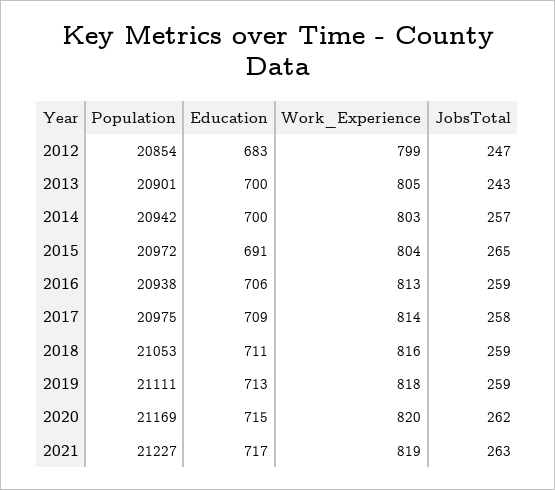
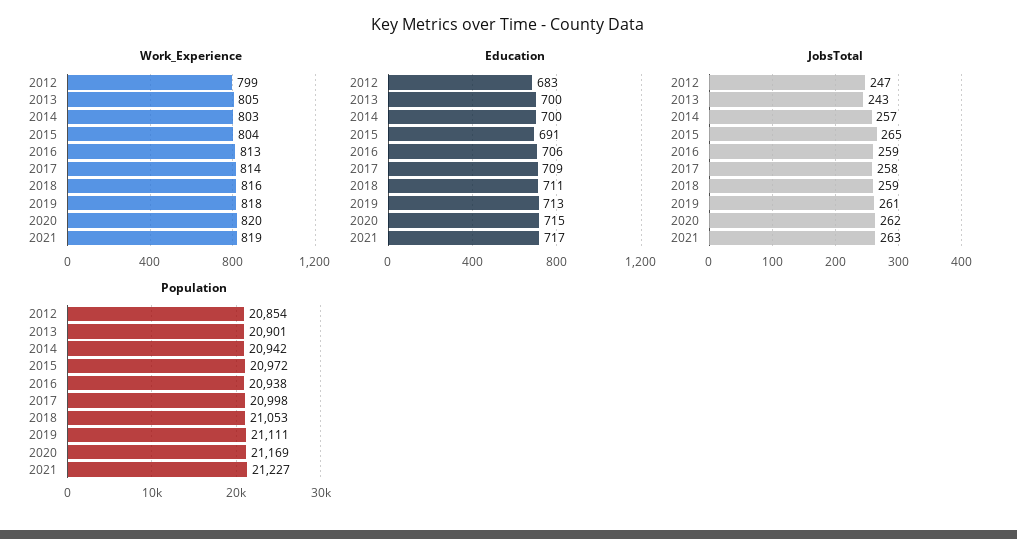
  {
    "Population": {
      "2012": 20854,
      "2013": 20901,
      "2014": 20942,
      "2015": 20972,
      "2016": 20938,
-     "2017": 20975,
+     "2017": 20998,
      "2018": 21053,
      "2019": 21111,
      "2020": 21169,
      "2021": 21227
    },
    "Education": {
      "2012": 683,
      "2013": 700,
      "2014": 700,
      "2015": 691,
      "2016": 706,
      "2017": 709,
      "2018": 711,
      "2019": 713,
      "2020": 715,
      "2021": 717
    },
    "Work_Experience": {
      "2012": 799,
      "2013": 805,
      "2014": 803,
      "2015": 804,
      "2016": 813,
      "2017": 814,
      "2018": 816,
      "2019": 818,
      "2020": 820,
      "2021": 819
    },
    "JobsTotal": {
      "2012": 247,
      "2013": 243,
      "2014": 257,
      "2015": 265,
      "2016": 259,
      "2017": 258,
      "2018": 259,
-     "2019": 259,
+     "2019": 261,
      "2020": 262,
      "2021": 263
    }
  }

